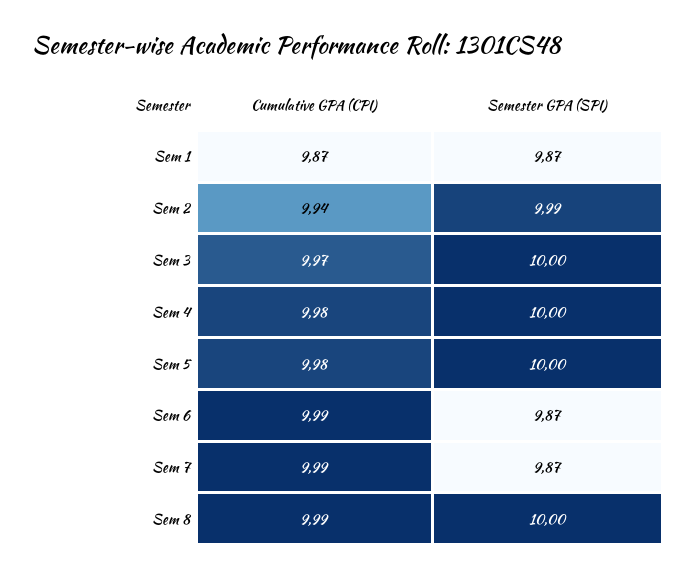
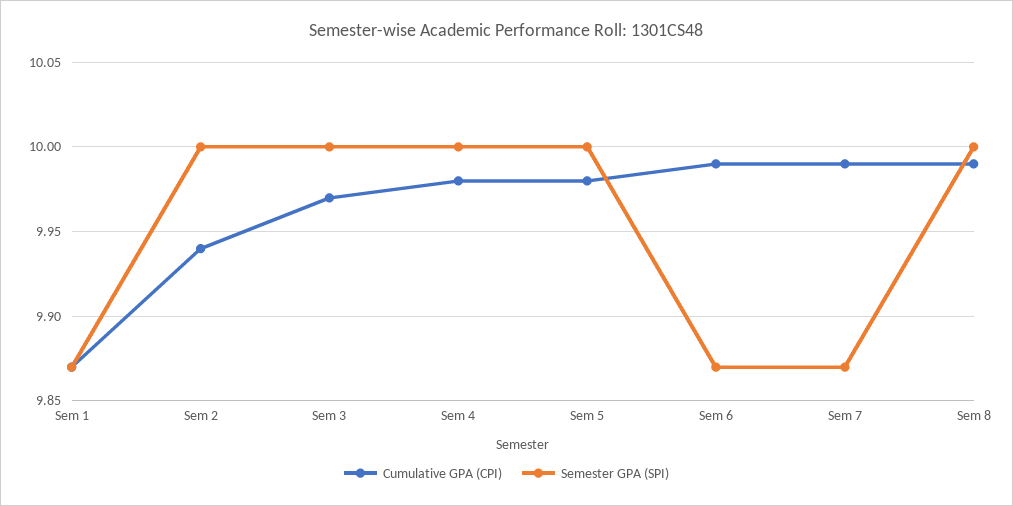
  {
    "Cumulative GPA (CPI)": {
      "Sem 1": 9.87,
      "Sem 2": 9.94,
      "Sem 3": 9.97,
      "Sem 4": 9.98,
      "Sem 5": 9.98,
      "Sem 6": 9.99,
      "Sem 7": 9.99,
      "Sem 8": 9.99
    },
    "Semester GPA (SPI)": {
      "Sem 1": 9.87,
-     "Sem 2": 9.99,
+     "Sem 2": 10,
      "Sem 3": 10,
      "Sem 4": 10,
      "Sem 5": 10,
      "Sem 6": 9.87,
      "Sem 7": 9.87,
      "Sem 8": 10
    }
  }

